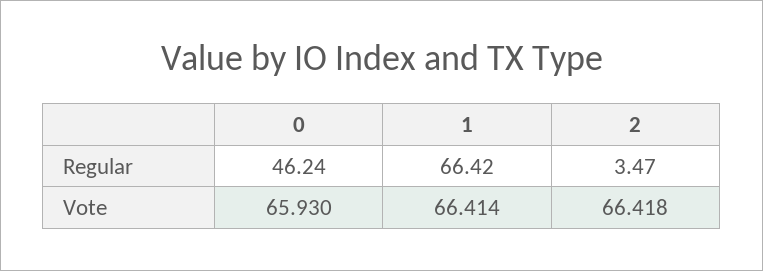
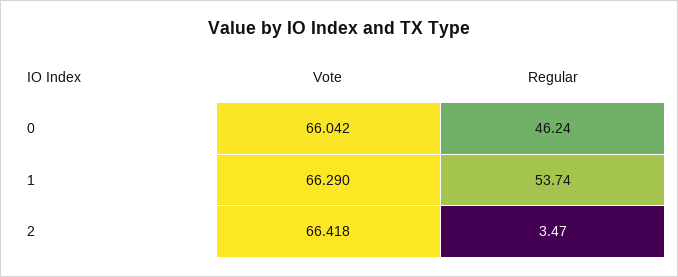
  {
    "0": {
      "Regular": 46.24,
-     "Vote": 65.93
+     "Vote": 66.042
    },
    "1": {
-     "Regular": 66.42,
+     "Regular": 53.74,
-     "Vote": 66.414
+     "Vote": 66.29
    },
    "2": {
      "Regular": 3.47,
      "Vote": 66.418
    }
  }

